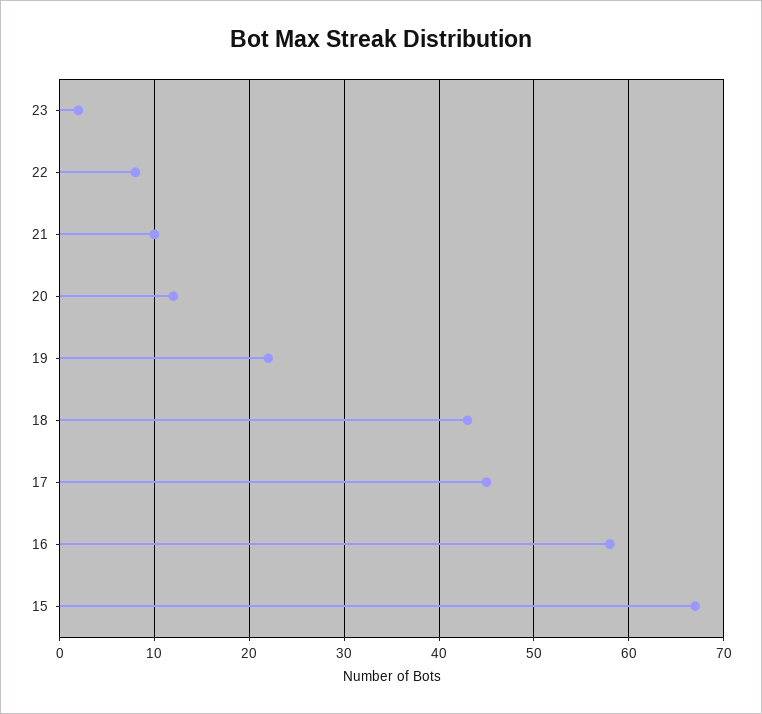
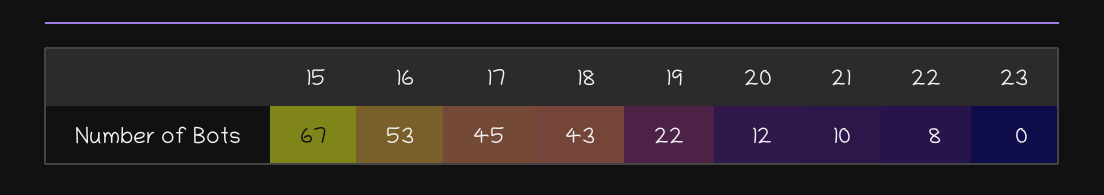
  {
-   "23": 2,
+   "23": 0,
    "22": 8,
    "21": 10,
    "20": 12,
    "19": 22,
    "18": 43,
    "17": 45,
-   "16": 58,
+   "16": 53,
    "15": 67
  }

